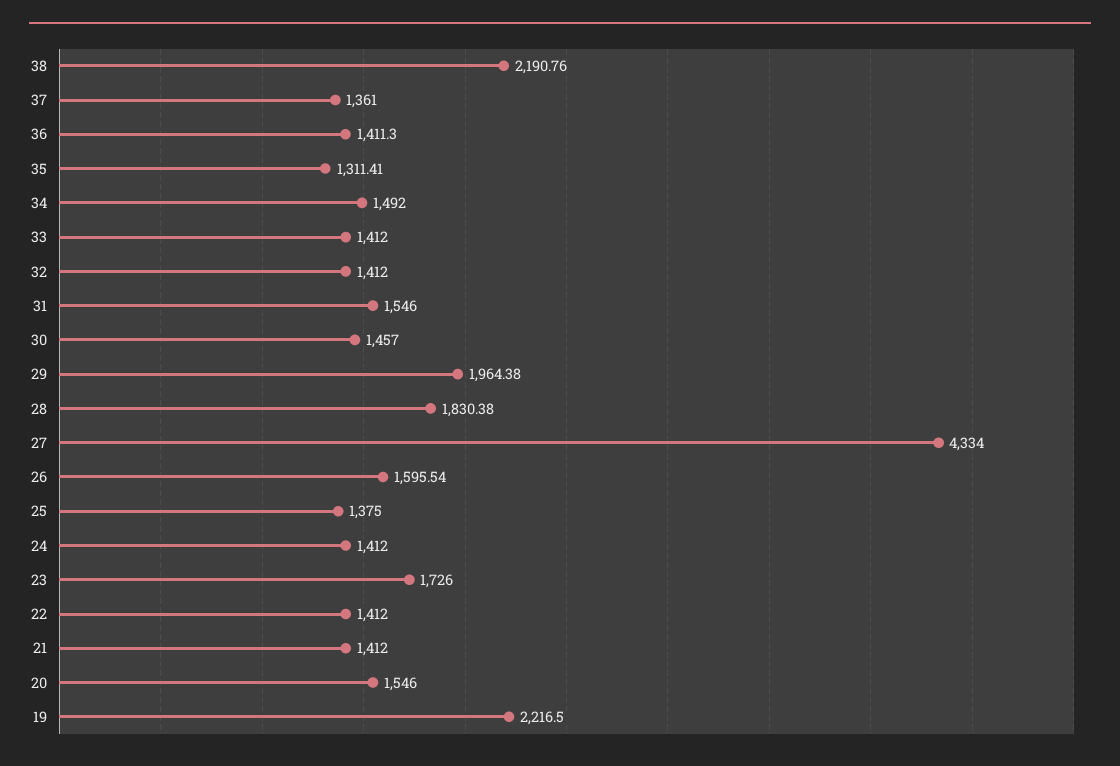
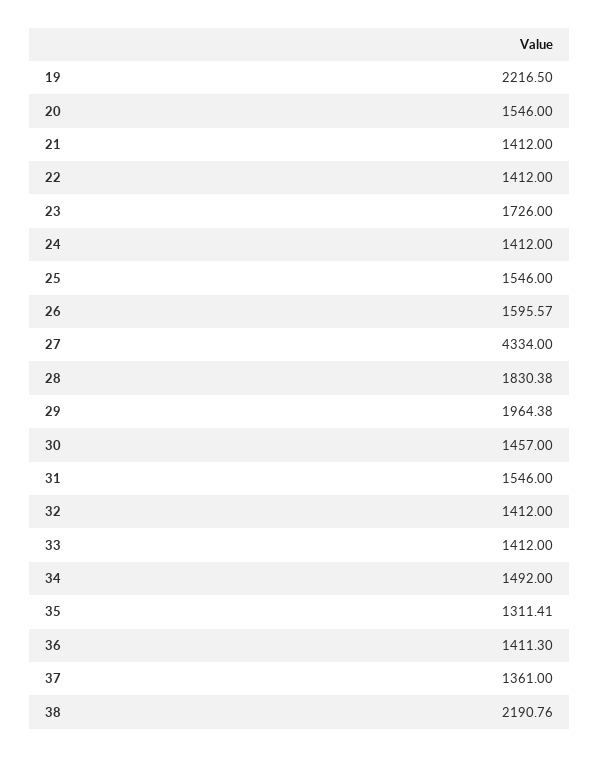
  {
    "38": 2190.76,
    "37": 1361,
    "36": 1411.3,
    "35": 1311.41,
    "34": 1492,
    "33": 1412,
    "32": 1412,
    "31": 1546,
    "30": 1457,
    "29": 1964.38,
    "28": 1830.38,
    "27": 4334,
-   "26": 1595.54,
+   "26": 1595.57,
-   "25": 1375,
+   "25": 1546,
    "24": 1412,
    "23": 1726,
    "22": 1412,
    "21": 1412,
    "20": 1546,
    "19": 2216.5
  }

